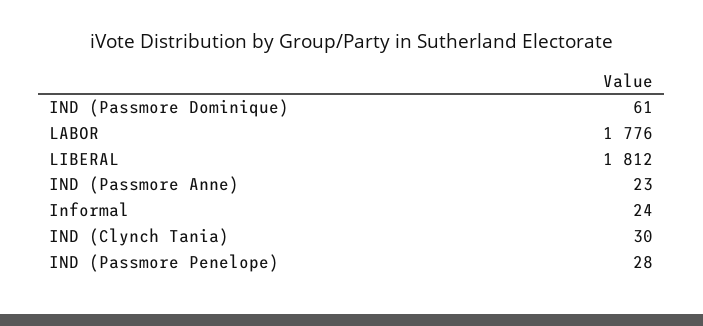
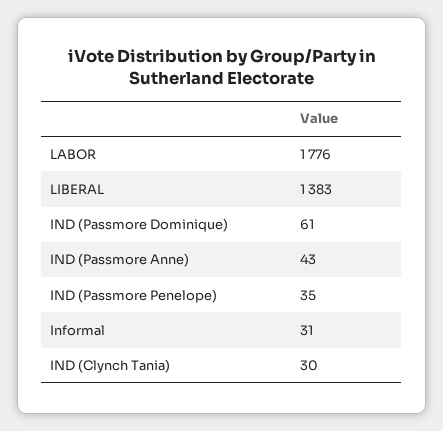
  {
    "IND (Passmore Dominique)": 61,
    "LABOR": 1776,
-   "LIBERAL": 1812,
+   "LIBERAL": 1383,
-   "IND (Passmore Anne)": 23,
+   "IND (Passmore Anne)": 43,
-   "Informal": 24,
+   "Informal": 31,
    "IND (Clynch Tania)": 30,
-   "IND (Passmore Penelope)": 28
+   "IND (Passmore Penelope)": 35
  }

